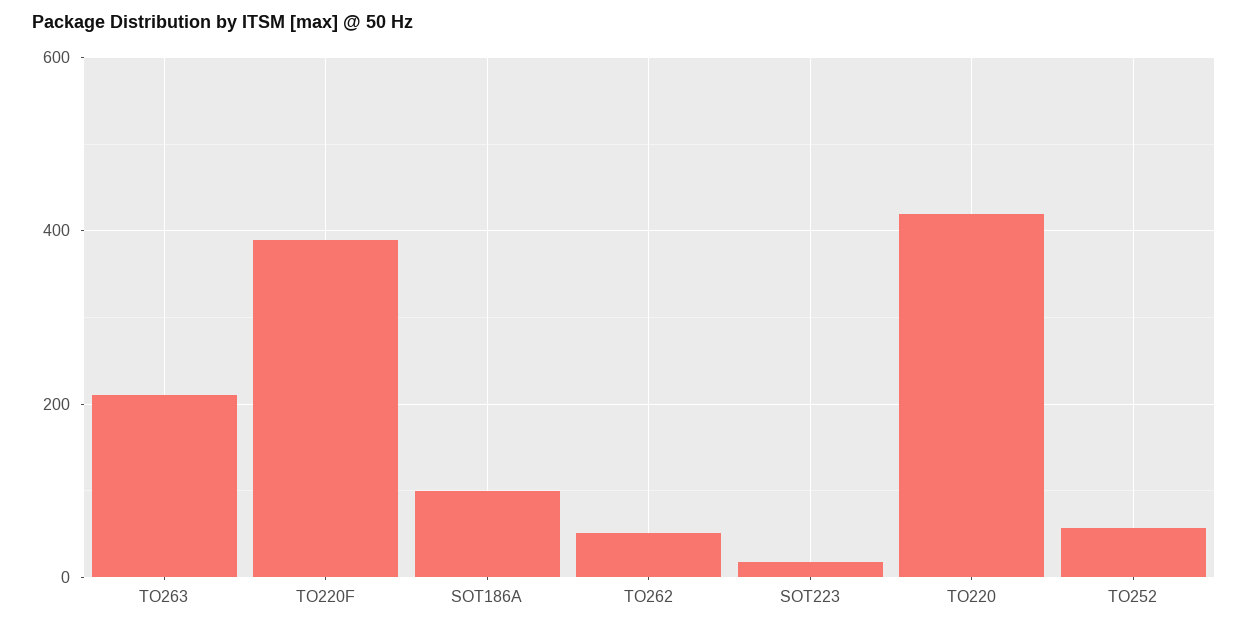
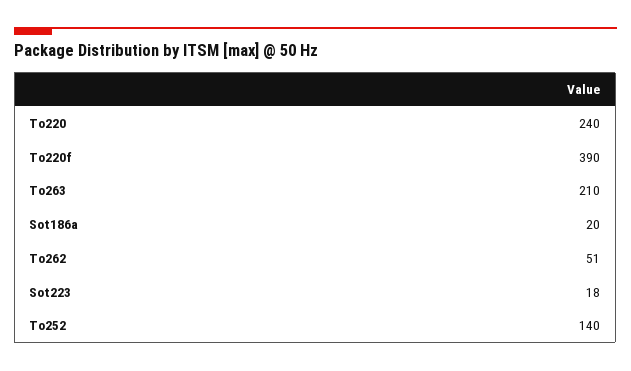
  {
    "TO263": 210,
    "TO220F": 390,
-   "SOT186A": 100,
+   "SOT186A": 20,
    "TO262": 51,
    "SOT223": 18,
-   "TO220": 420,
+   "TO220": 240,
-   "TO252": 60
+   "TO252": 140
  }

